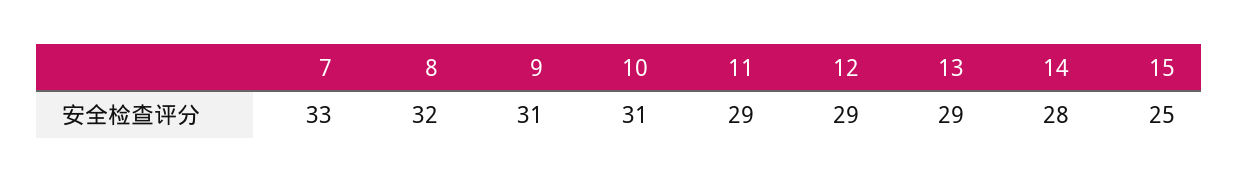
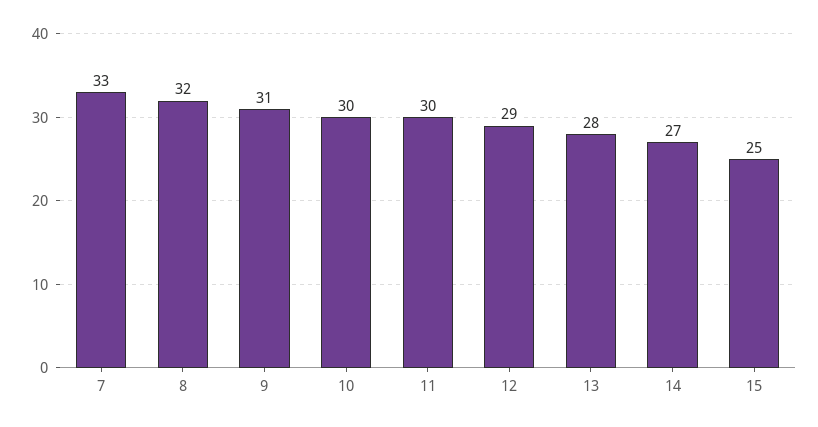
  {
    "7": 33,
    "8": 32,
    "9": 31,
-   "10": 31,
+   "10": 30,
-   "11": 29,
+   "11": 30,
    "12": 29,
-   "13": 29,
+   "13": 28,
-   "14": 28,
+   "14": 27,
    "15": 25
  }

